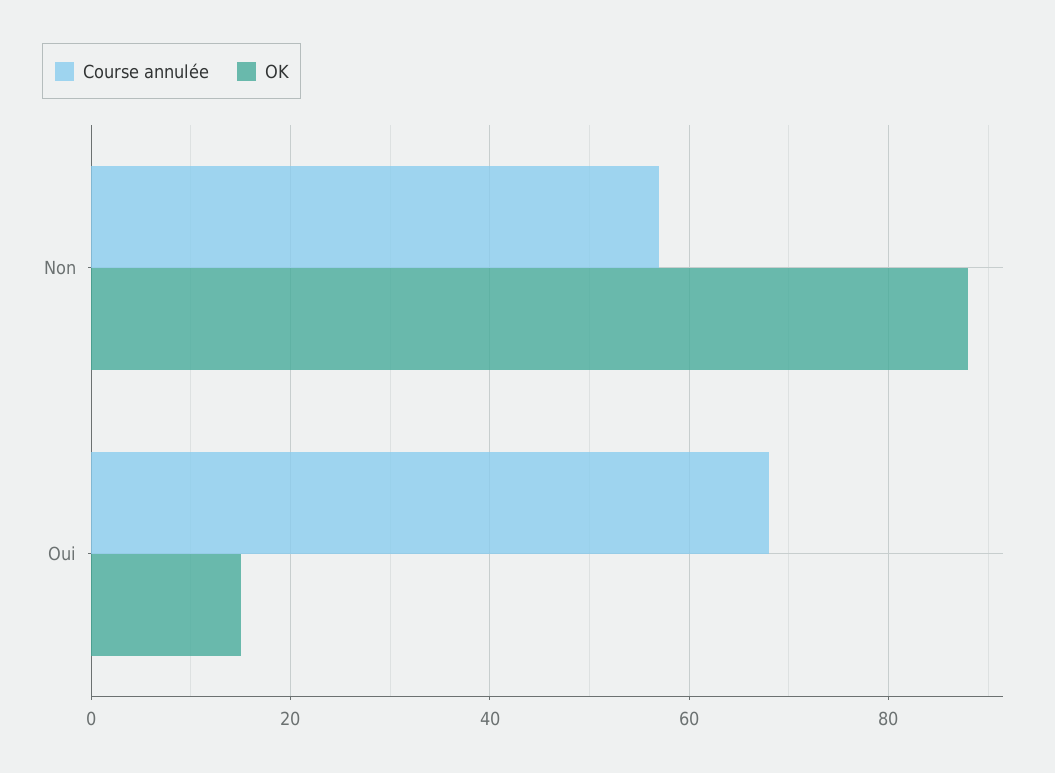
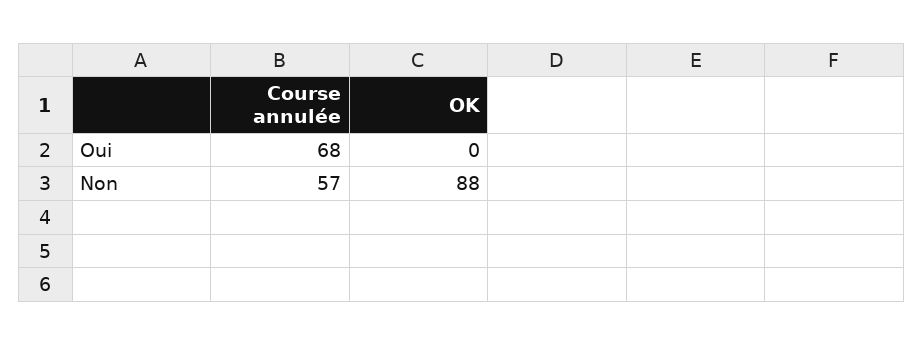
  {
    "Course annulée": {
      "Non": 57,
      "Oui": 68
    },
    "OK": {
      "Non": 88,
-     "Oui": 15
+     "Oui": 0
    }
  }

